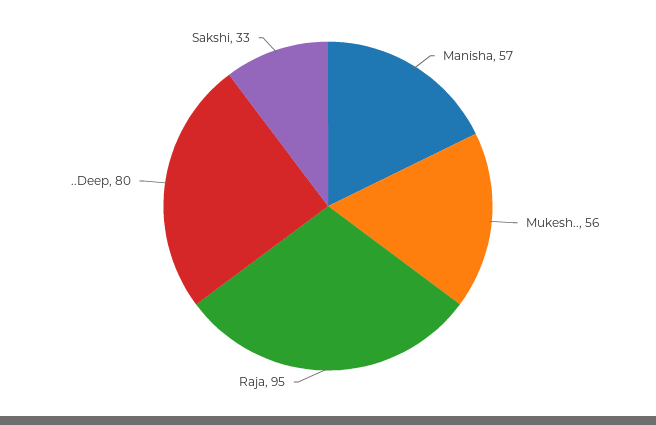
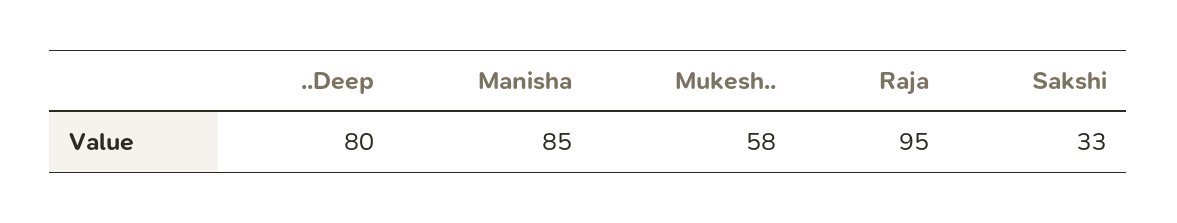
  {
-   "Manisha": 57,
+   "Manisha": 85,
-   "Mukesh..": 56,
+   "Mukesh..": 58,
    "Raja": 95,
    "..Deep": 80,
    "Sakshi": 33
  }

